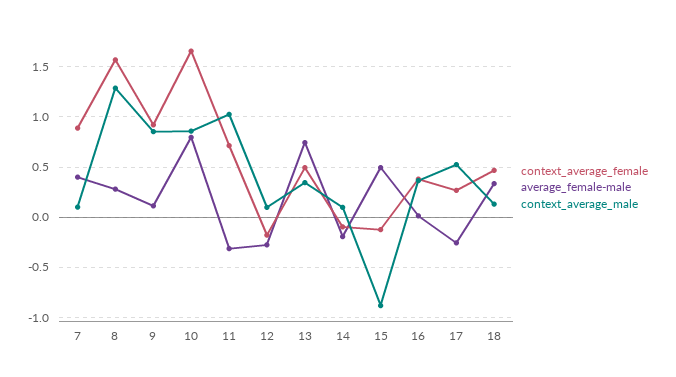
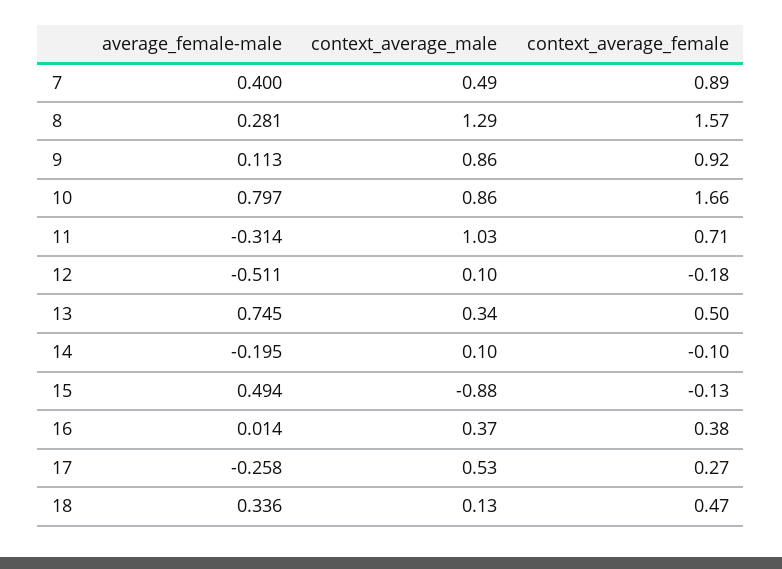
  {
    "context_average_female": {
      "7": 0.89,
      "8": 1.57,
      "9": 0.92,
      "10": 1.66,
      "11": 0.71,
      "12": -0.18,
      "13": 0.5,
      "14": -0.1,
      "15": -0.13,
      "16": 0.38,
      "17": 0.27,
      "18": 0.47
    },
    "average_female-male": {
      "7": 0.4,
      "8": 0.281,
      "9": 0.113,
      "10": 0.797,
      "11": -0.314,
-     "12": -0.3,
+     "12": -0.511,
      "13": 0.745,
      "14": -0.195,
      "15": 0.494,
      "16": 0.014,
      "17": -0.258,
      "18": 0.336
    },
    "context_average_male": {
-     "7": 0.1,
+     "7": 0.49,
      "8": 1.29,
      "9": 0.86,
      "10": 0.86,
      "11": 1.03,
      "12": 0.1,
      "13": 0.34,
      "14": 0.1,
      "15": -0.88,
      "16": 0.37,
      "17": 0.53,
      "18": 0.13
    }
  }

